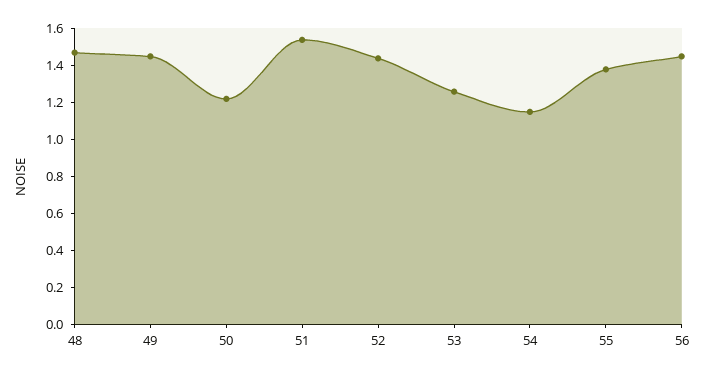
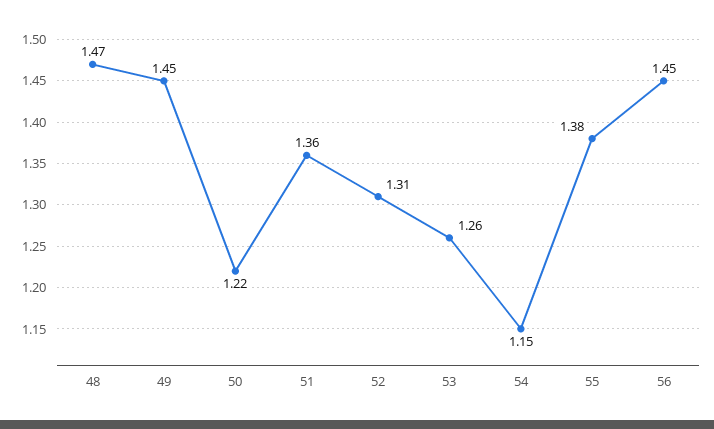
  {
    "48": 1.47,
    "49": 1.45,
    "50": 1.22,
-   "51": 1.55,
+   "51": 1.36,
-   "52": 1.45,
+   "52": 1.31,
    "53": 1.26,
    "54": 1.15,
    "55": 1.38,
    "56": 1.45
  }

